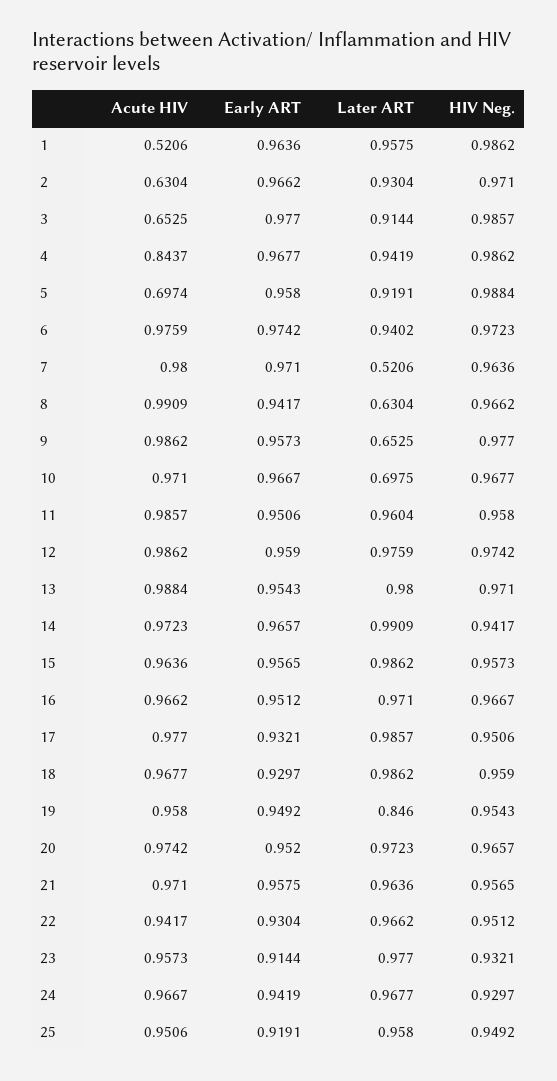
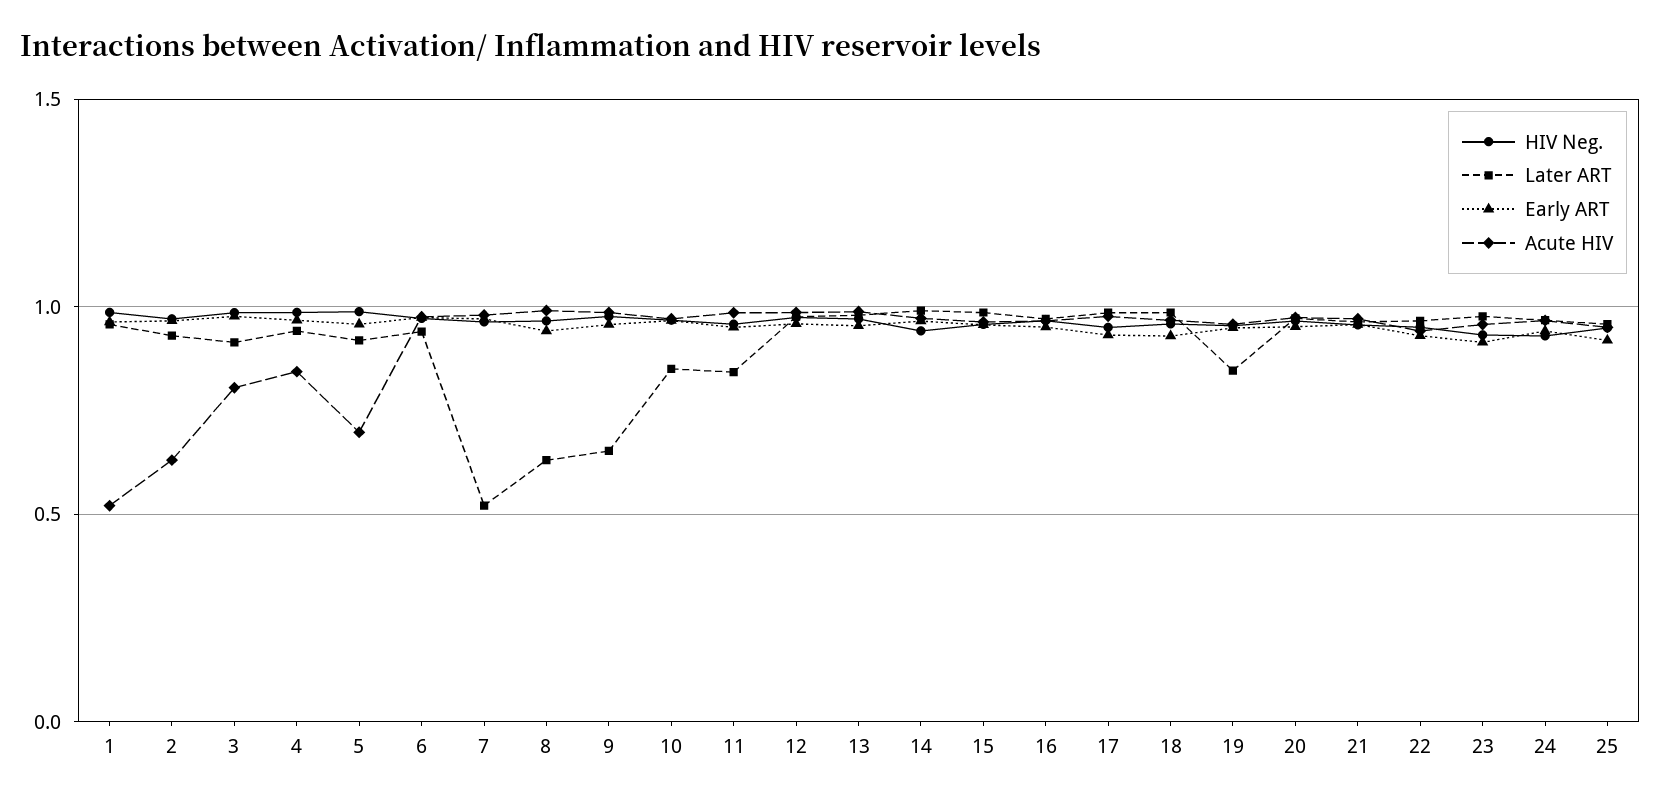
  {
    "Acute HIV": {
      "1": 0.5206,
      "2": 0.6304,
-     "3": 0.6525,
+     "3": 0.8,
      "4": 0.8437,
      "5": 0.6974,
      "6": 0.9759,
      "7": 0.98,
      "8": 0.9909,
      "9": 0.9862,
      "10": 0.971,
      "11": 0.9857,
      "12": 0.9862,
      "13": 0.9884,
      "14": 0.9723,
      "15": 0.9636,
      "16": 0.9662,
      "17": 0.977,
      "18": 0.9677,
      "19": 0.958,
      "20": 0.9742,
      "21": 0.971,
      "22": 0.9417,
      "23": 0.9573,
      "24": 0.9667,
      "25": 0.9506
    },
    "Early ART": {
      "1": 0.9636,
      "2": 0.9662,
      "3": 0.977,
      "4": 0.9677,
      "5": 0.958,
      "6": 0.9742,
      "7": 0.971,
      "8": 0.9417,
      "9": 0.9573,
      "10": 0.9667,
      "11": 0.9506,
      "12": 0.959,
      "13": 0.9543,
      "14": 0.9657,
      "15": 0.9565,
      "16": 0.9512,
      "17": 0.9321,
      "18": 0.9297,
      "19": 0.9492,
      "20": 0.952,
      "21": 0.9575,
      "22": 0.9304,
      "23": 0.9144,
      "24": 0.9419,
      "25": 0.9191
    },
    "Later ART": {
      "1": 0.9575,
      "2": 0.9304,
      "3": 0.9144,
      "4": 0.9419,
      "5": 0.9191,
      "6": 0.9402,
      "7": 0.5206,
      "8": 0.6304,
      "9": 0.6525,
-     "10": 0.6975,
+     "10": 0.85,
-     "11": 0.9604,
+     "11": 0.85,
      "12": 0.9759,
      "13": 0.98,
      "14": 0.9909,
      "15": 0.9862,
      "16": 0.971,
      "17": 0.9857,
      "18": 0.9862,
      "19": 0.846,
      "20": 0.9723,
      "21": 0.9636,
      "22": 0.9662,
      "23": 0.977,
      "24": 0.9677,
      "25": 0.958
    },
    "HIV Neg.": {
      "1": 0.9862,
      "2": 0.971,
      "3": 0.9857,
      "4": 0.9862,
      "5": 0.9884,
      "6": 0.9723,
      "7": 0.9636,
      "8": 0.9662,
      "9": 0.977,
      "10": 0.9677,
      "11": 0.958,
      "12": 0.9742,
      "13": 0.971,
      "14": 0.9417,
      "15": 0.9573,
      "16": 0.9667,
      "17": 0.9506,
      "18": 0.959,
      "19": 0.9543,
      "20": 0.9657,
      "21": 0.9565,
      "22": 0.9512,
      "23": 0.9321,
      "24": 0.9297,
      "25": 0.9492
    }
  }

